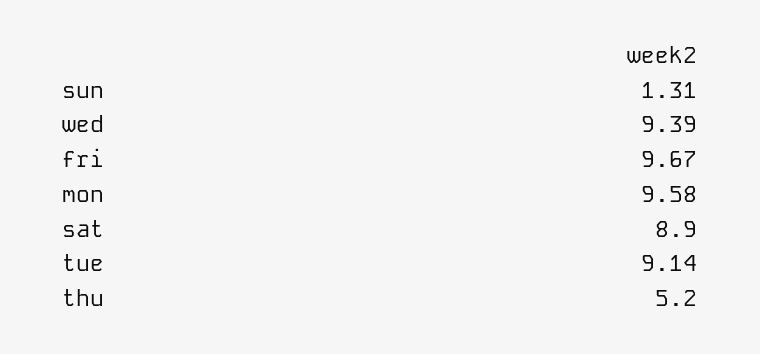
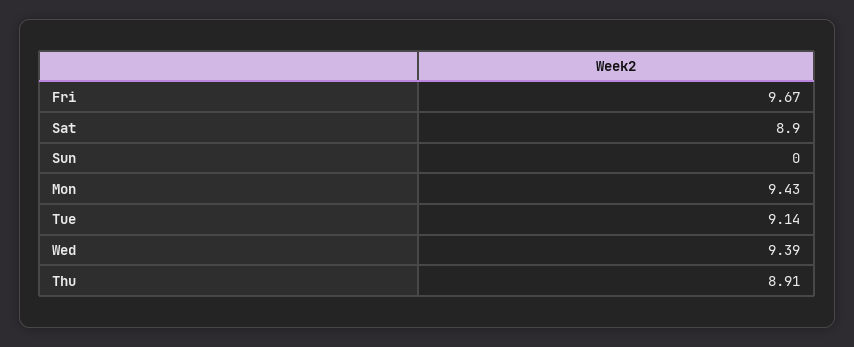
  {
-   "sun": 1.31,
+   "sun": 0,
    "wed": 9.39,
    "fri": 9.67,
-   "mon": 9.58,
+   "mon": 9.43,
    "sat": 8.9,
    "tue": 9.14,
-   "thu": 5.2
+   "thu": 8.91
  }

